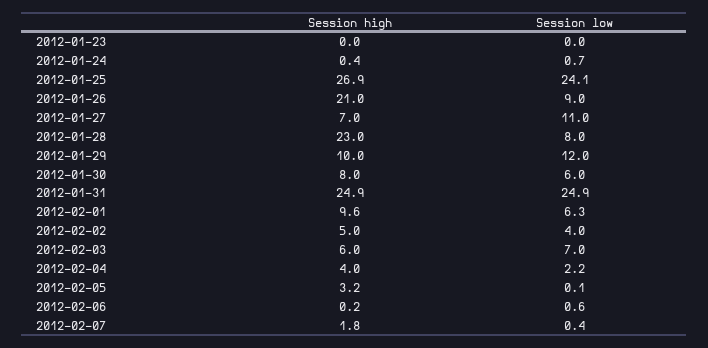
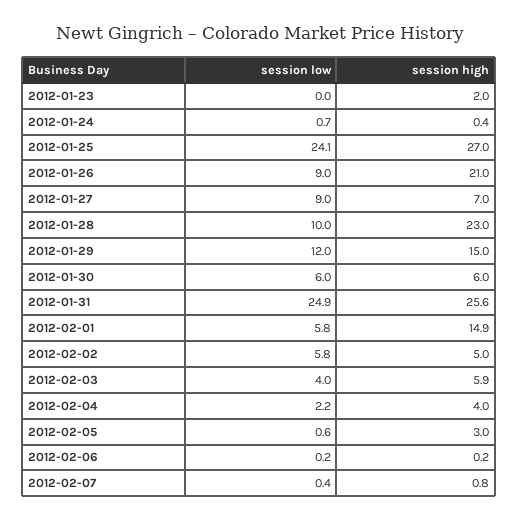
  {
    "Session high": {
-     "2012-01-23": 0,
+     "2012-01-23": 2,
      "2012-01-24": 0.4,
-     "2012-01-25": 26.9,
+     "2012-01-25": 27,
      "2012-01-26": 21,
      "2012-01-27": 7,
      "2012-01-28": 23,
-     "2012-01-29": 10,
+     "2012-01-29": 15,
-     "2012-01-30": 8,
+     "2012-01-30": 6,
-     "2012-01-31": 24.9,
+     "2012-01-31": 25.6,
-     "2012-02-01": 9.6,
+     "2012-02-01": 14.9,
      "2012-02-02": 5,
-     "2012-02-03": 6,
+     "2012-02-03": 5.9,
      "2012-02-04": 4,
-     "2012-02-05": 3.2,
+     "2012-02-05": 3,
      "2012-02-06": 0.2,
-     "2012-02-07": 1.8
+     "2012-02-07": 0.8
    },
    "Session low": {
      "2012-01-23": 0,
      "2012-01-24": 0.7,
      "2012-01-25": 24.1,
      "2012-01-26": 9,
-     "2012-01-27": 11,
+     "2012-01-27": 9,
-     "2012-01-28": 8,
+     "2012-01-28": 10,
      "2012-01-29": 12,
      "2012-01-30": 6,
      "2012-01-31": 24.9,
-     "2012-02-01": 6.3,
+     "2012-02-01": 5.8,
-     "2012-02-02": 4,
+     "2012-02-02": 5.8,
-     "2012-02-03": 7,
+     "2012-02-03": 4,
      "2012-02-04": 2.2,
-     "2012-02-05": 0.1,
+     "2012-02-05": 0.6,
-     "2012-02-06": 0.6,
+     "2012-02-06": 0.2,
      "2012-02-07": 0.4
    }
  }

